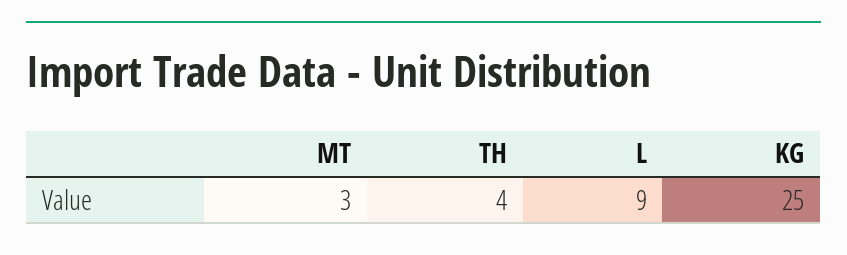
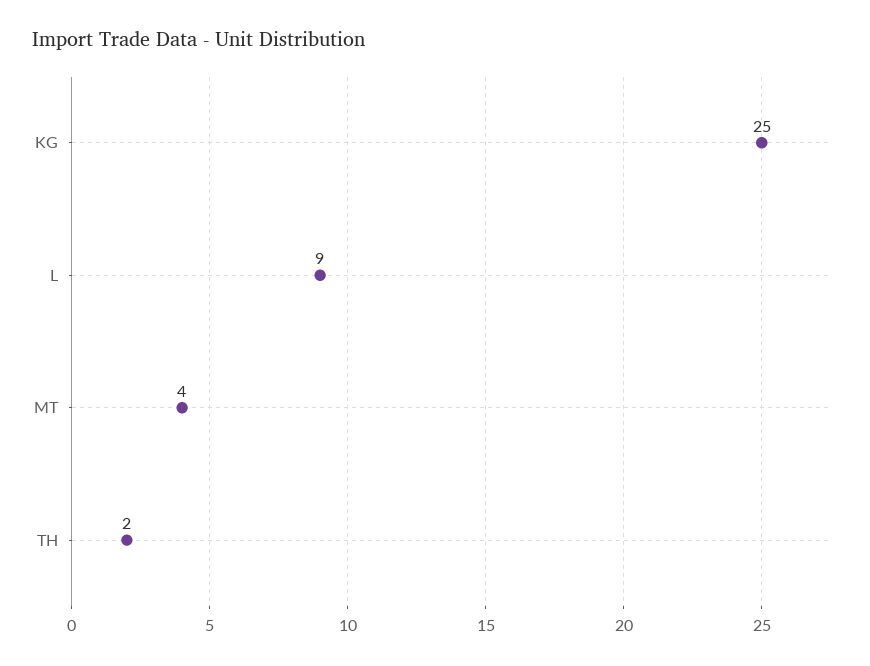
  {
-   "MT": 3,
+   "MT": 4,
-   "TH": 4,
+   "TH": 2,
    "L": 9,
    "KG": 25
  }

